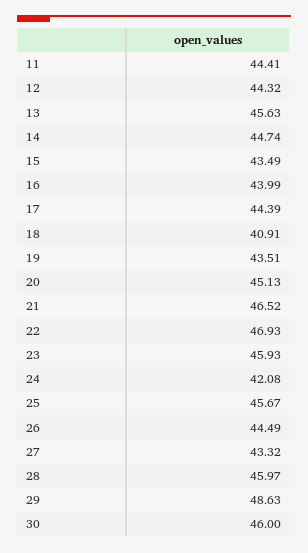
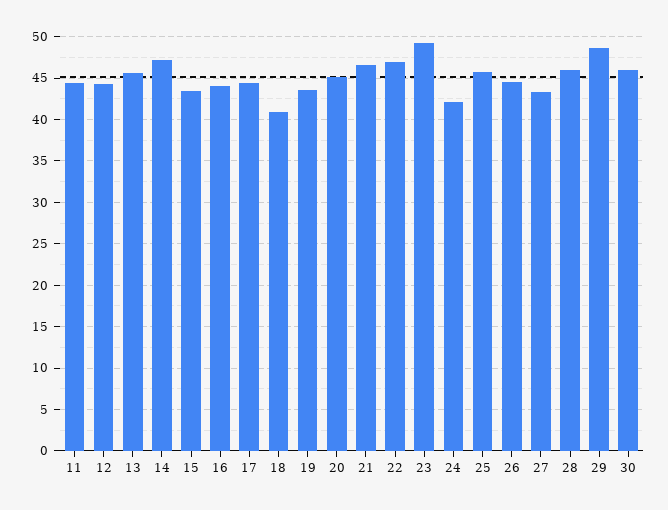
  {
    "11": 44.41,
    "12": 44.32,
    "13": 45.63,
-   "14": 44.74,
+   "14": 47,
    "15": 43.49,
    "16": 43.99,
    "17": 44.39,
    "18": 40.91,
    "19": 43.51,
    "20": 45.13,
    "21": 46.52,
    "22": 46.93,
-   "23": 45.93,
+   "23": 49,
    "24": 42.08,
    "25": 45.67,
    "26": 44.49,
    "27": 43.32,
    "28": 45.97,
    "29": 48.63,
    "30": 46
  }

